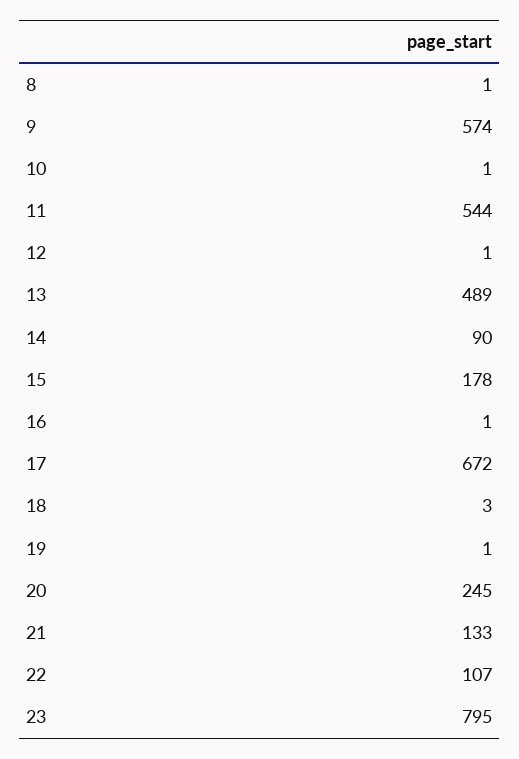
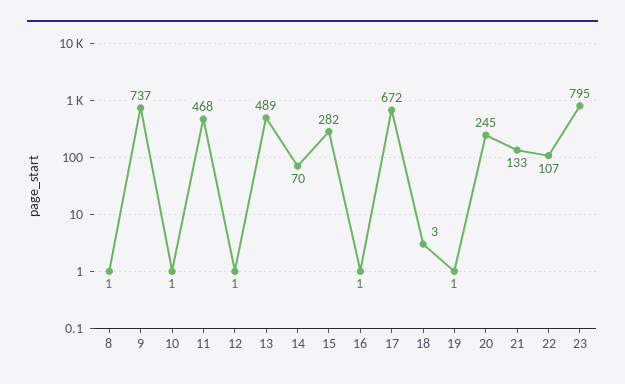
  {
    "8": 1,
-   "9": 574,
+   "9": 737,
    "10": 1,
-   "11": 544,
+   "11": 468,
    "12": 1,
    "13": 489,
-   "14": 90,
+   "14": 70,
-   "15": 178,
+   "15": 282,
    "16": 1,
    "17": 672,
    "18": 3,
    "19": 1,
    "20": 245,
    "21": 133,
    "22": 107,
    "23": 795
  }

